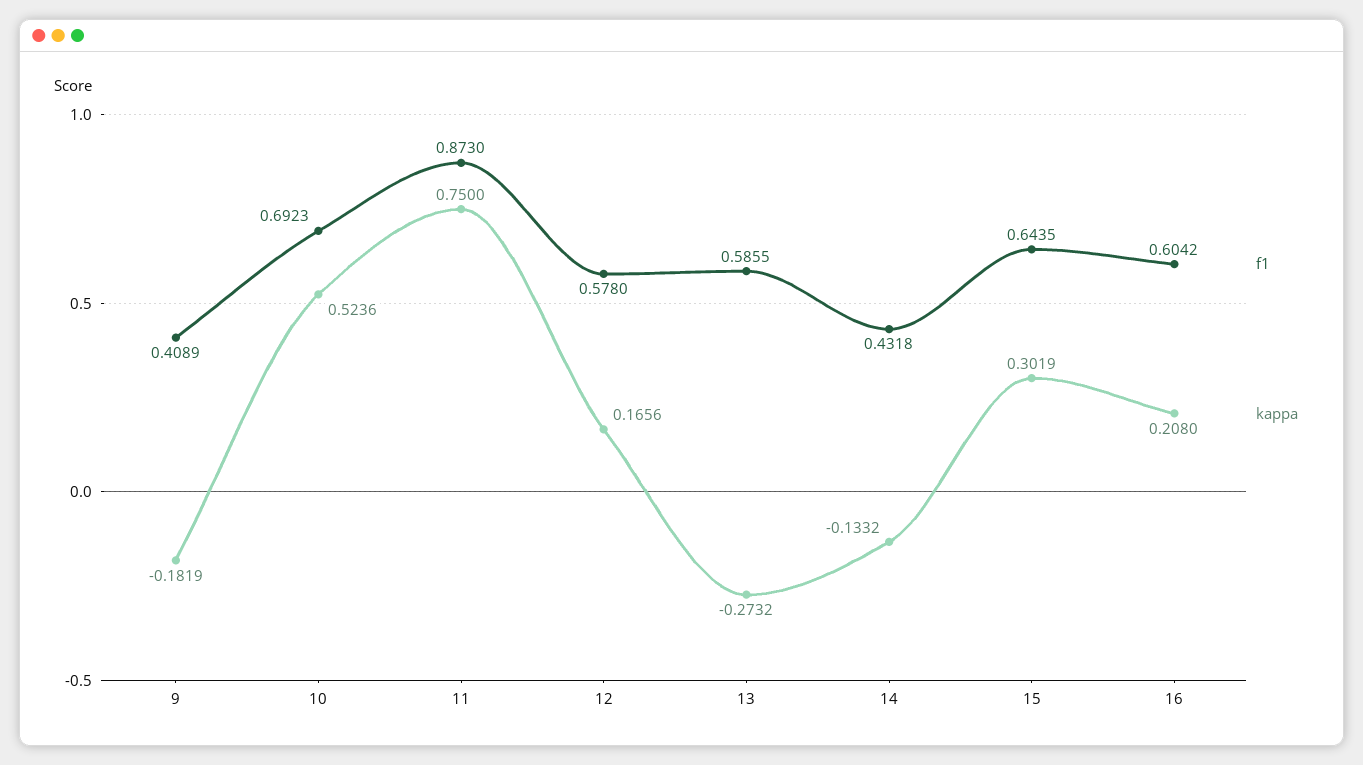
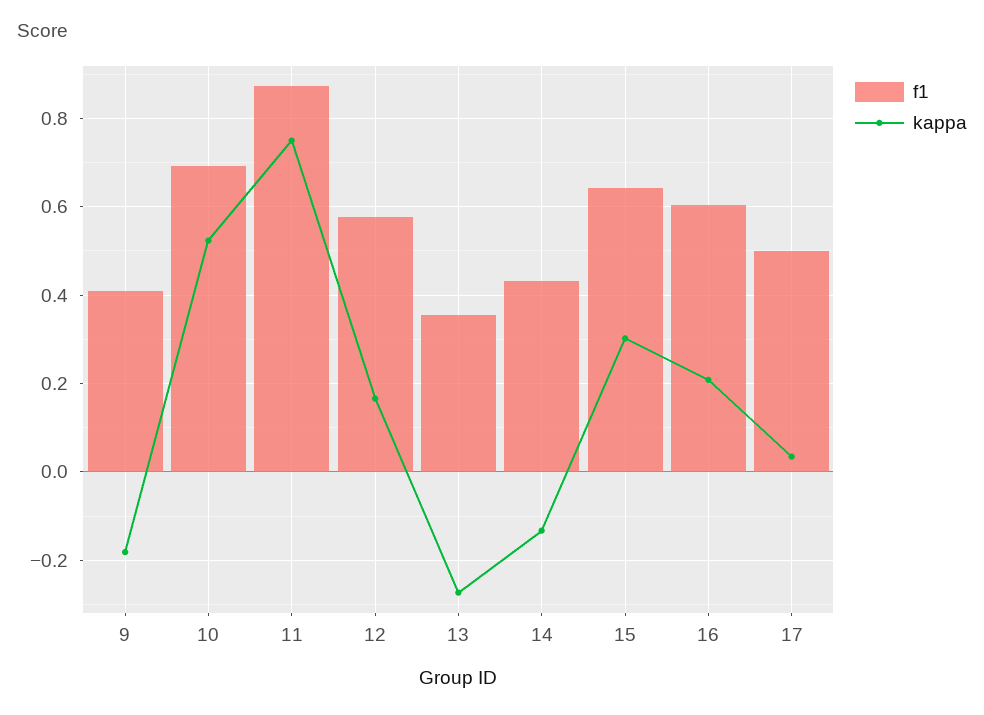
  {
    "f1": {
      "9": 0.4089,
      "10": 0.6923,
      "11": 0.873,
      "12": 0.578,
-     "13": 0.5855,
+     "13": 0.36,
      "14": 0.4318,
      "15": 0.6435,
-     "16": 0.6042
+     "16": 0.6042,
+     "17": 0.5
    },
    "kappa": {
      "9": -0.1819,
      "10": 0.5236,
      "11": 0.75,
      "12": 0.1656,
      "13": -0.2732,
      "14": -0.1332,
      "15": 0.3019,
-     "16": 0.208
+     "16": 0.208,
+     "17": 0.04
    }
  }

